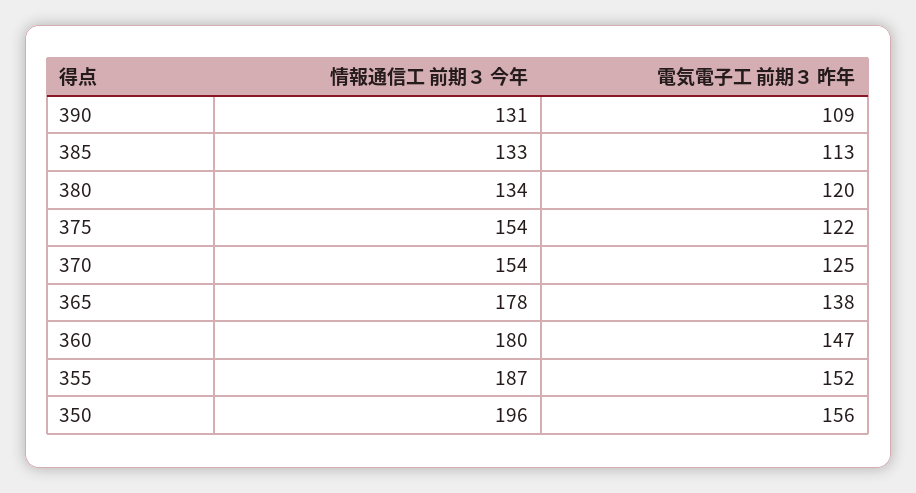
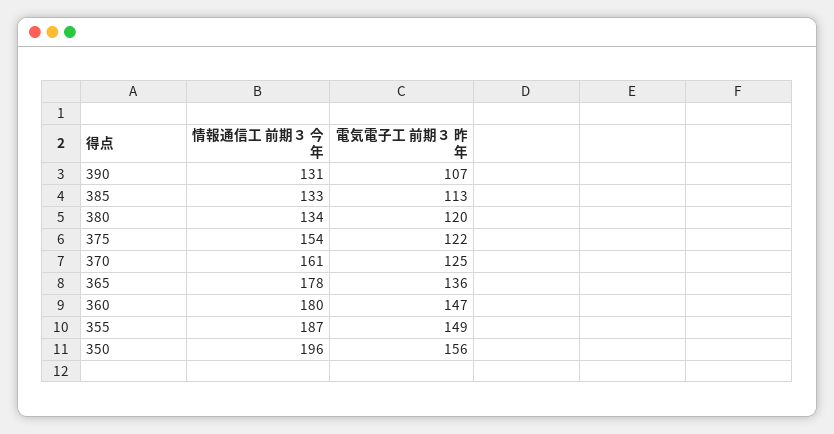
  {
    "情報通信工 前期３ 今年": {
      "390": 131,
      "385": 133,
      "380": 134,
      "375": 154,
-     "370": 154,
+     "370": 161,
      "365": 178,
      "360": 180,
      "355": 187,
      "350": 196
    },
    "電気電子工 前期３ 昨年": {
-     "390": 109,
+     "390": 107,
      "385": 113,
      "380": 120,
      "375": 122,
      "370": 125,
-     "365": 138,
+     "365": 136,
      "360": 147,
-     "355": 152,
+     "355": 149,
      "350": 156
    }
  }

